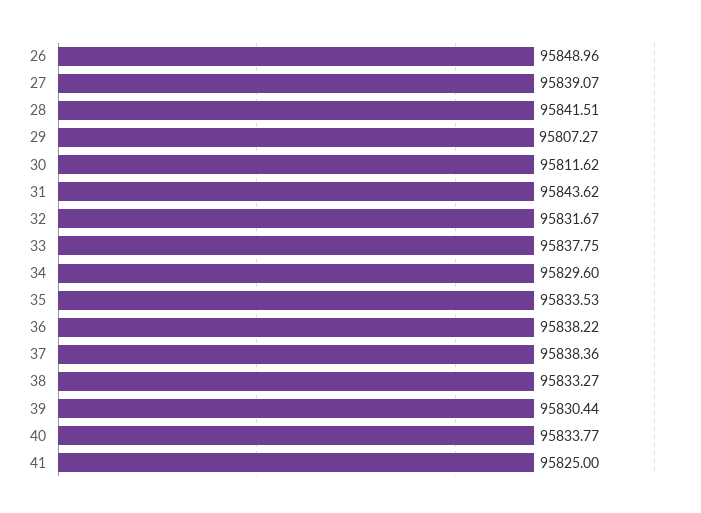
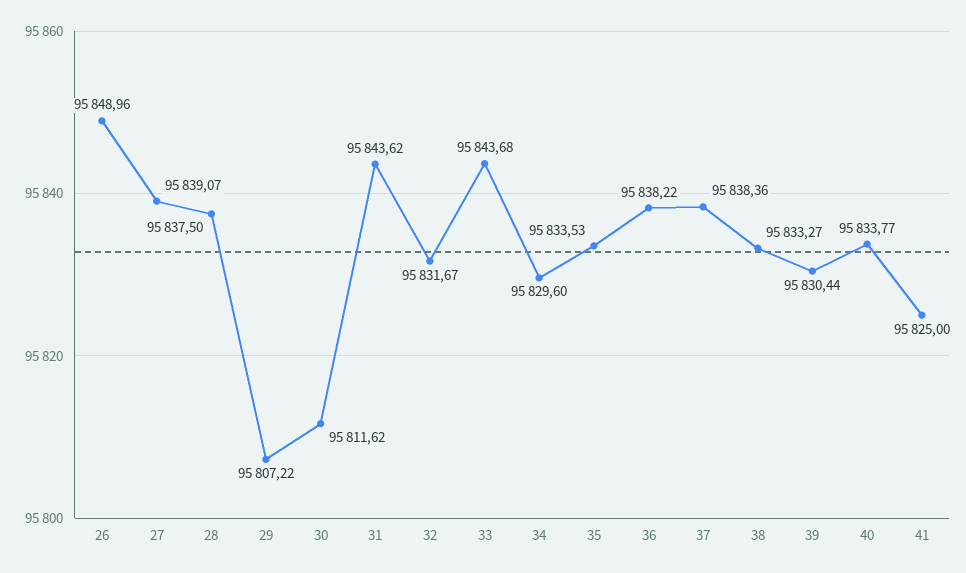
  {
    "26": 95848.96,
    "27": 95839.07,
-   "28": 95841.51,
+   "28": 95837.5,
-   "29": 95807.27,
+   "29": 95807.22,
    "30": 95811.62,
    "31": 95843.62,
    "32": 95831.67,
-   "33": 95837.75,
+   "33": 95843.68,
    "34": 95829.6,
    "35": 95833.53,
    "36": 95838.22,
    "37": 95838.36,
    "38": 95833.27,
    "39": 95830.44,
    "40": 95833.77,
    "41": 95825
  }

